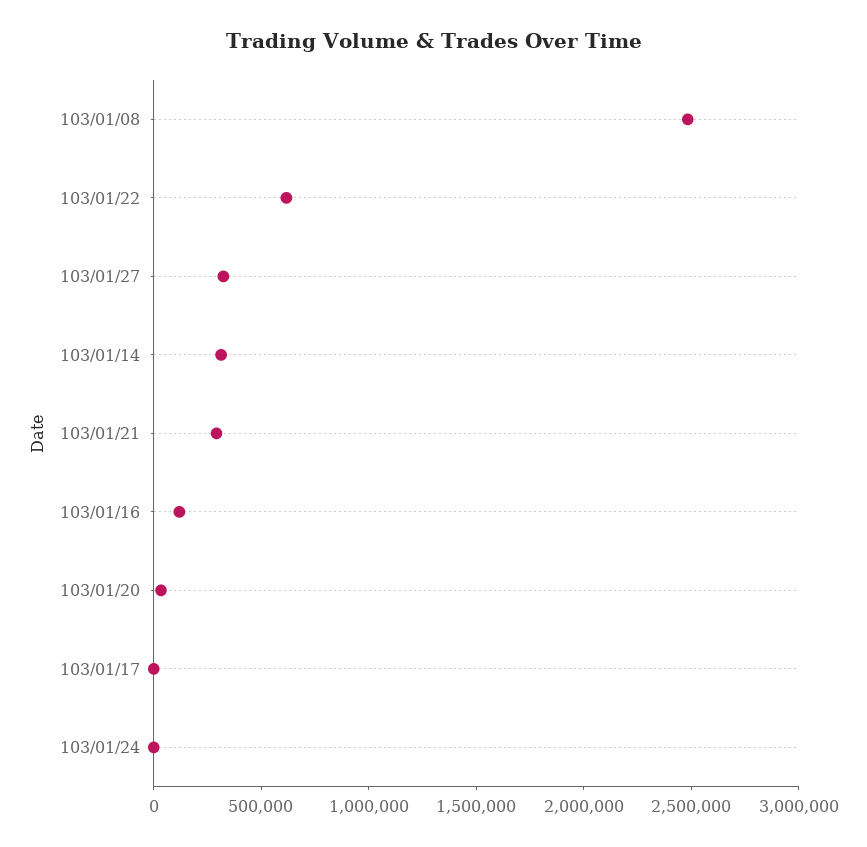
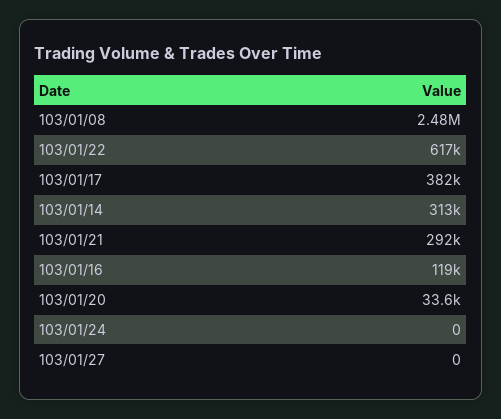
  {
    "103/01/08": 2480000,
    "103/01/22": 617000,
-   "103/01/27": 300000,
+   "103/01/27": 0,
    "103/01/14": 313000,
    "103/01/21": 292000,
    "103/01/16": 119000,
    "103/01/20": 33600,
-   "103/01/17": 0,
+   "103/01/17": 382000,
    "103/01/24": 0
  }

